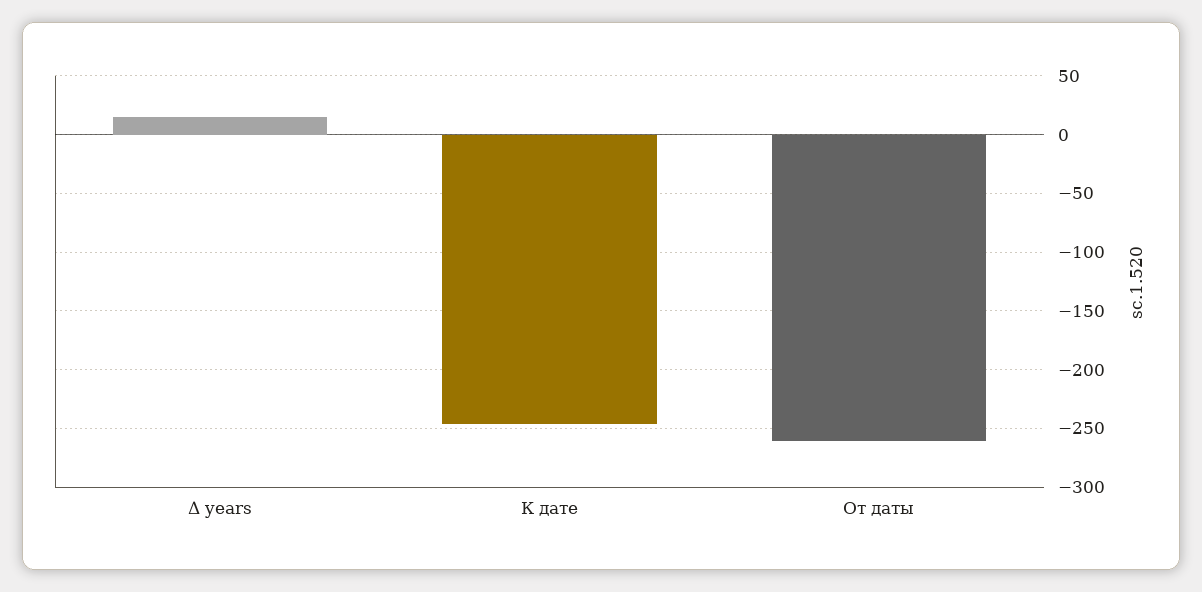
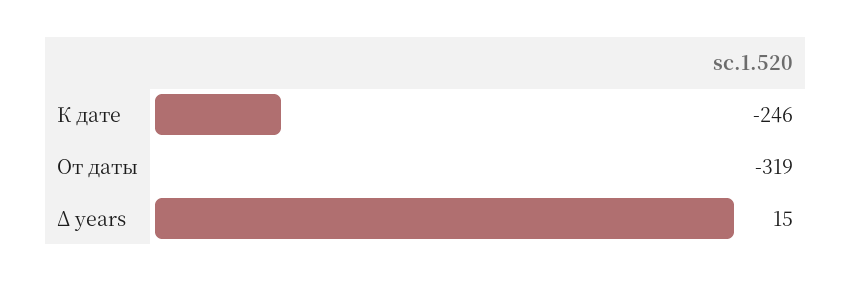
  {
    "Δ years": 15,
    "К дате": -246,
-   "От даты": -260
+   "От даты": -319
  }

